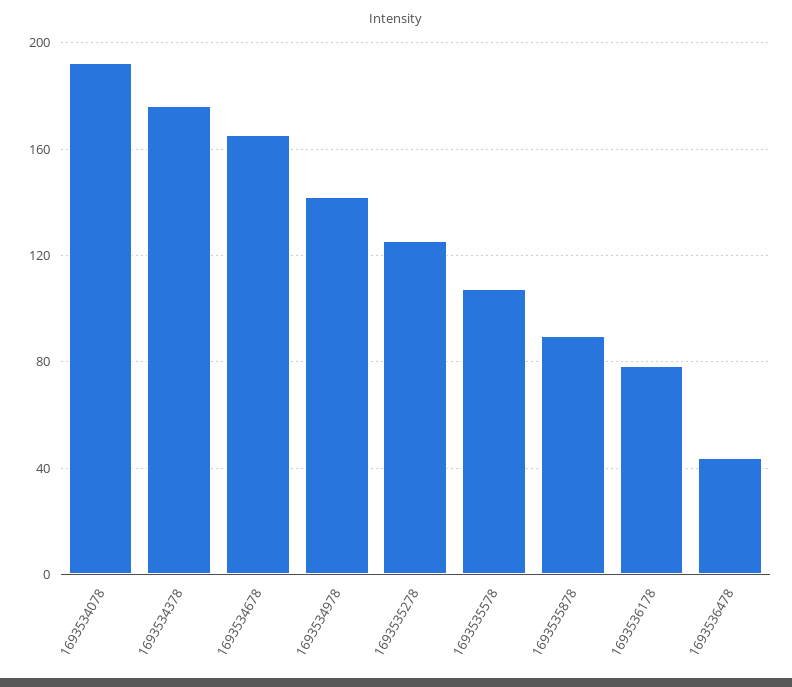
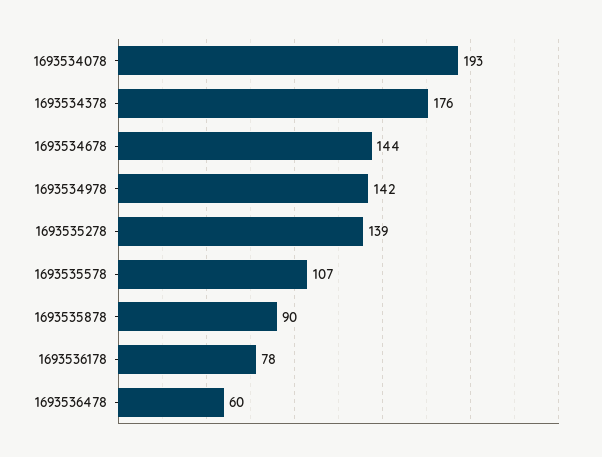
  {
    "1693534078": 193,
    "1693534378": 176,
-   "1693534678": 165,
+   "1693534678": 144,
    "1693534978": 142,
-   "1693535278": 125,
+   "1693535278": 139,
    "1693535578": 107,
    "1693535878": 90,
    "1693536178": 78,
-   "1693536478": 45
+   "1693536478": 60
  }

